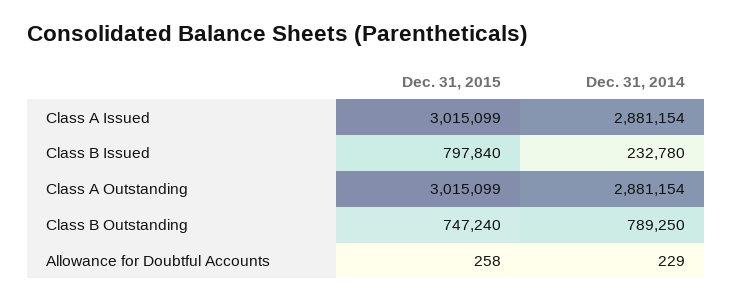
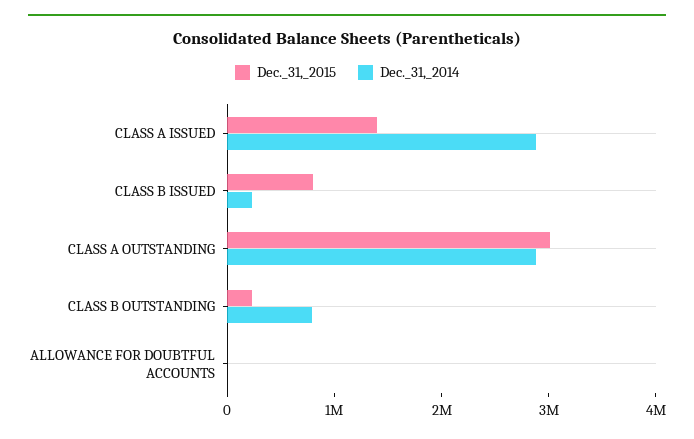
  {
    "Dec. 31, 2015": {
-     "Class A Issued": 3015099,
+     "Class A Issued": 1400000,
      "Class B Issued": 797840,
      "Class A Outstanding": 3015099,
-     "Class B Outstanding": 747240,
+     "Class B Outstanding": 200000,
      "Allowance for Doubtful Accounts": 258
    },
    "Dec. 31, 2014": {
      "Class A Issued": 2881154,
      "Class B Issued": 232780,
      "Class A Outstanding": 2881154,
      "Class B Outstanding": 789250,
      "Allowance for Doubtful Accounts": 229
    }
  }

